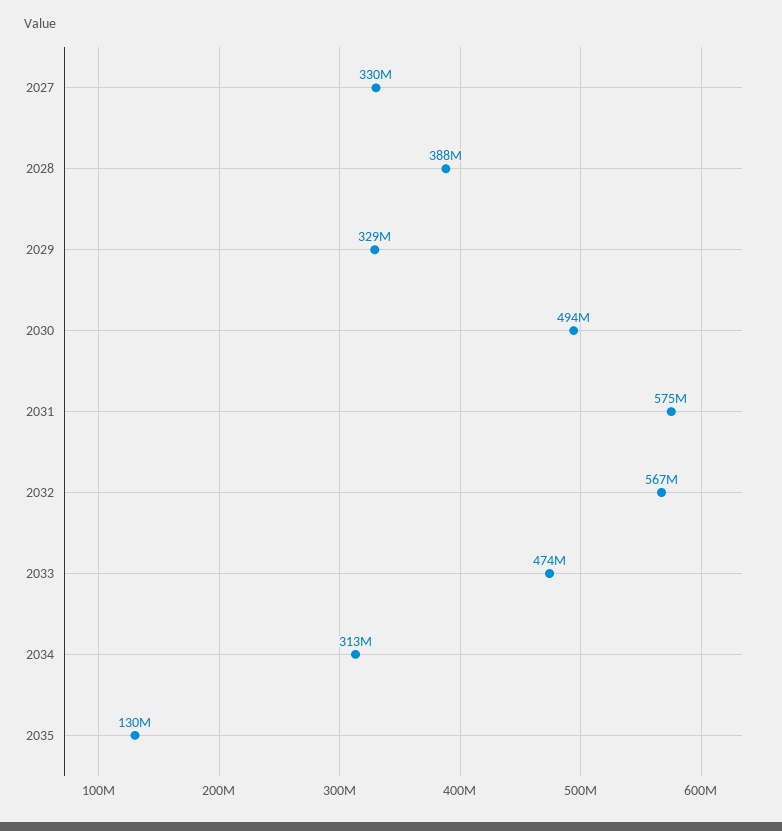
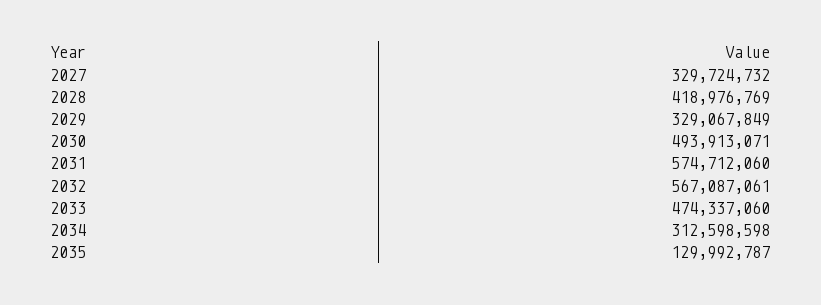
  {
    "2027": 329724732,
-   "2028": 388000000,
+   "2028": 418976769,
    "2029": 329067849,
    "2030": 493913071,
    "2031": 574712060,
    "2032": 567087061,
    "2033": 474337060,
    "2034": 312598598,
    "2035": 129992787
  }

